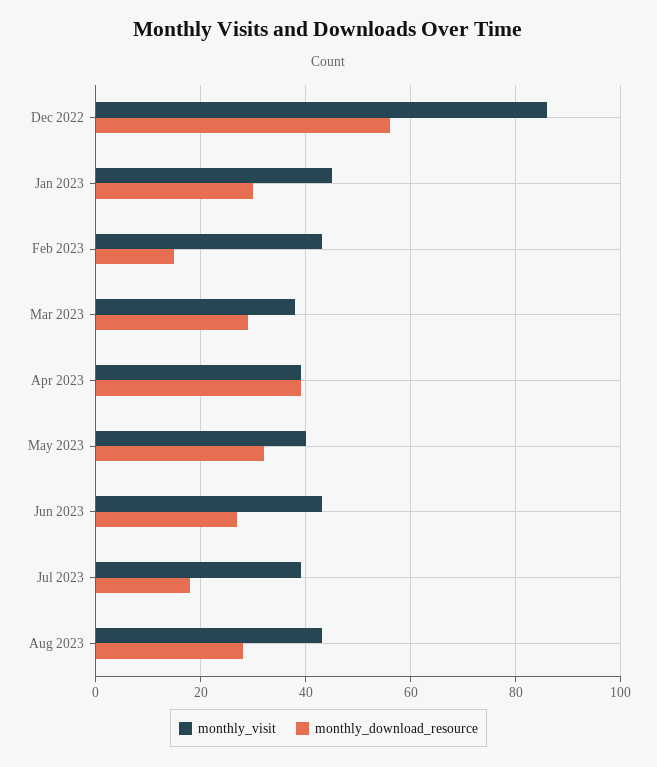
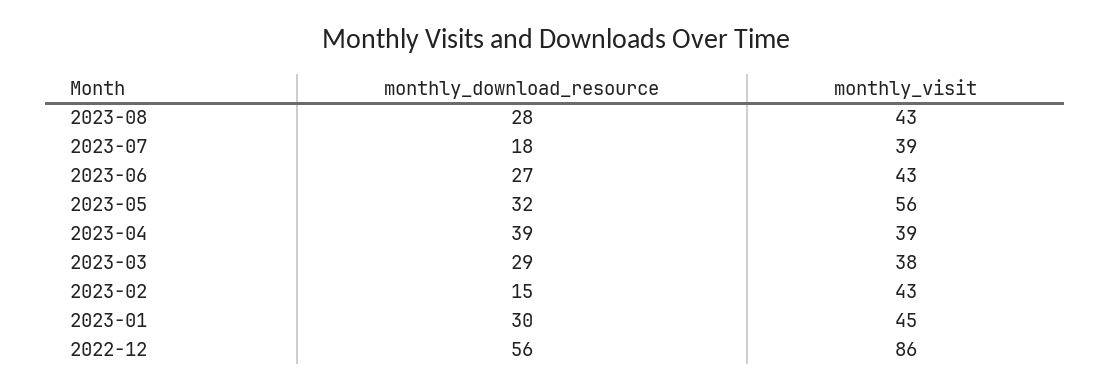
  {
    "monthly_visit": {
      "Dec 2022": 86,
      "Jan 2023": 45,
      "Feb 2023": 43,
      "Mar 2023": 38,
      "Apr 2023": 39,
-     "May 2023": 40,
+     "May 2023": 56,
      "Jun 2023": 43,
      "Jul 2023": 39,
      "Aug 2023": 43
    },
    "monthly_download_resource": {
      "Dec 2022": 56,
      "Jan 2023": 30,
      "Feb 2023": 15,
      "Mar 2023": 29,
      "Apr 2023": 39,
      "May 2023": 32,
      "Jun 2023": 27,
      "Jul 2023": 18,
      "Aug 2023": 28
    }
  }

